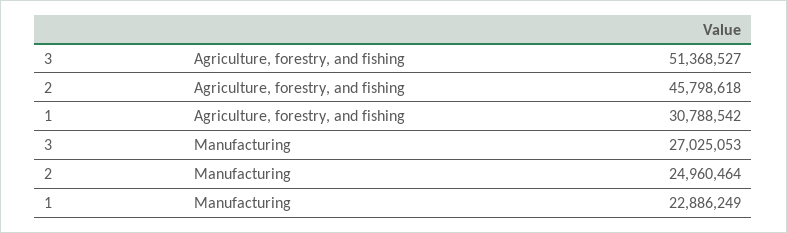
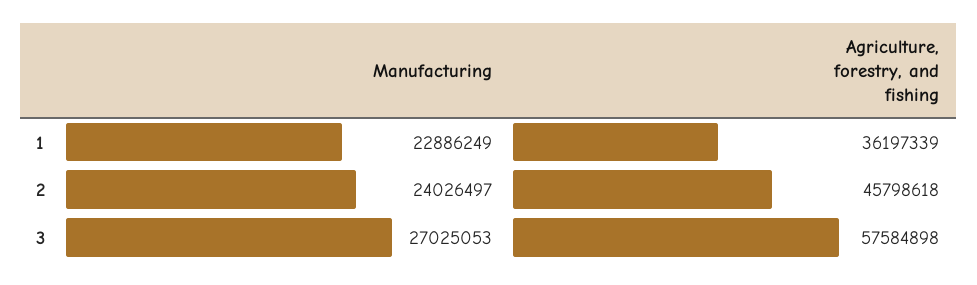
  {
    "3": {
-     "Agriculture, forestry, and fishing": 51368527,
+     "Agriculture, forestry, and fishing": 57584898,
      "Manufacturing": 27025053
    },
    "2": {
      "Agriculture, forestry, and fishing": 45798618,
-     "Manufacturing": 24960464
+     "Manufacturing": 24026497
    },
    "1": {
-     "Agriculture, forestry, and fishing": 30788542,
+     "Agriculture, forestry, and fishing": 36197339,
      "Manufacturing": 22886249
    }
  }

